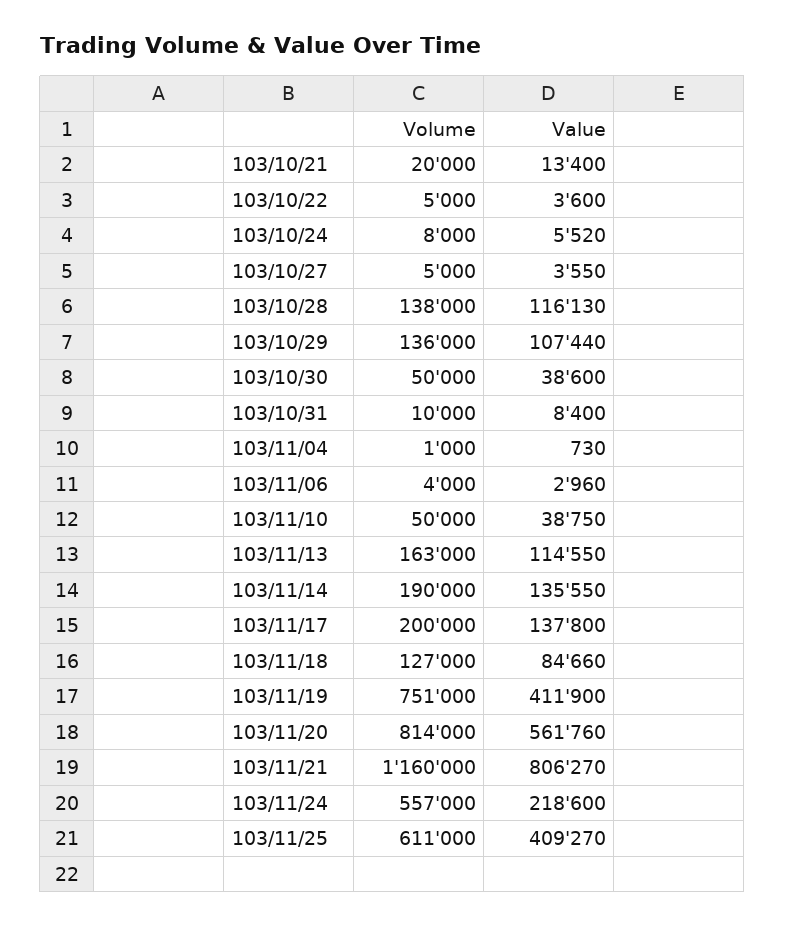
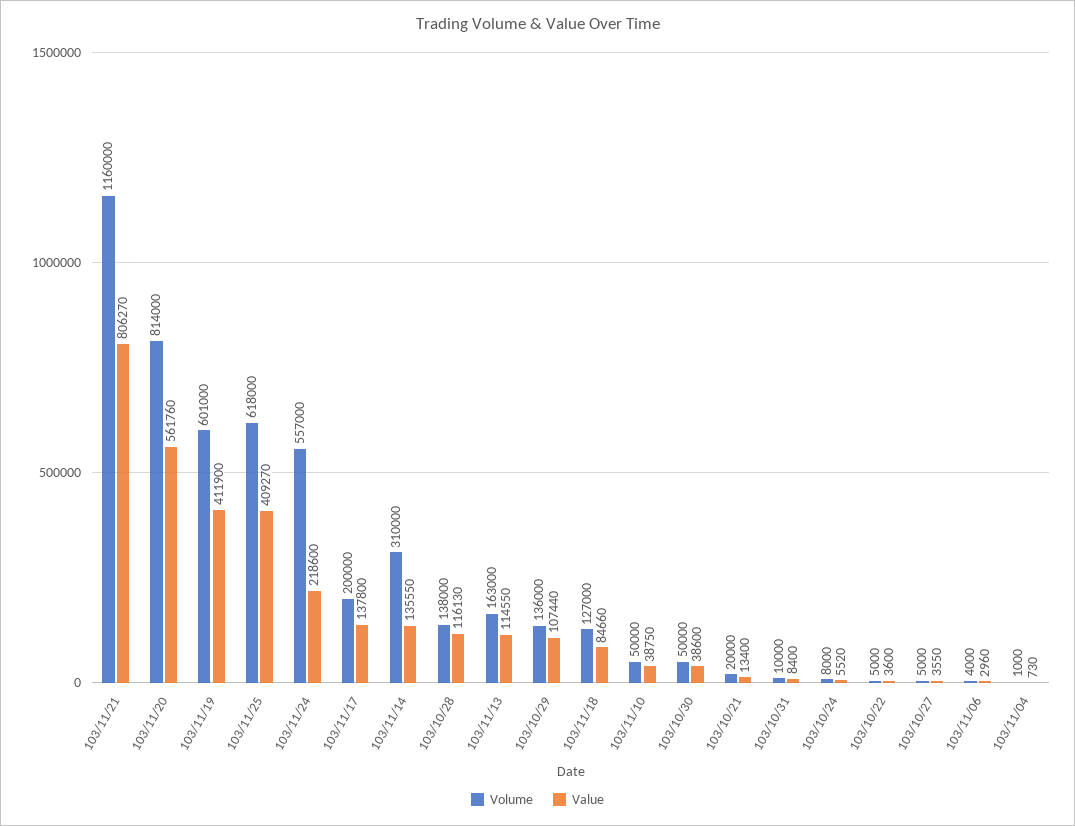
  {
    "Volume": {
      "103/10/21": 20000,
      "103/10/22": 5000,
      "103/10/24": 8000,
      "103/10/27": 5000,
      "103/10/28": 138000,
      "103/10/29": 136000,
      "103/10/30": 50000,
      "103/10/31": 10000,
      "103/11/04": 1000,
      "103/11/06": 4000,
      "103/11/10": 50000,
      "103/11/13": 163000,
-     "103/11/14": 190000,
+     "103/11/14": 310000,
      "103/11/17": 200000,
      "103/11/18": 127000,
-     "103/11/19": 751000,
+     "103/11/19": 601000,
      "103/11/20": 814000,
      "103/11/21": 1160000,
      "103/11/24": 557000,
-     "103/11/25": 611000
+     "103/11/25": 618000
    },
    "Value": {
      "103/10/21": 13400,
      "103/10/22": 3600,
      "103/10/24": 5520,
      "103/10/27": 3550,
      "103/10/28": 116130,
      "103/10/29": 107440,
      "103/10/30": 38600,
      "103/10/31": 8400,
      "103/11/04": 730,
      "103/11/06": 2960,
      "103/11/10": 38750,
      "103/11/13": 114550,
      "103/11/14": 135550,
      "103/11/17": 137800,
      "103/11/18": 84660,
      "103/11/19": 411900,
      "103/11/20": 561760,
      "103/11/21": 806270,
      "103/11/24": 218600,
      "103/11/25": 409270
    }
  }

